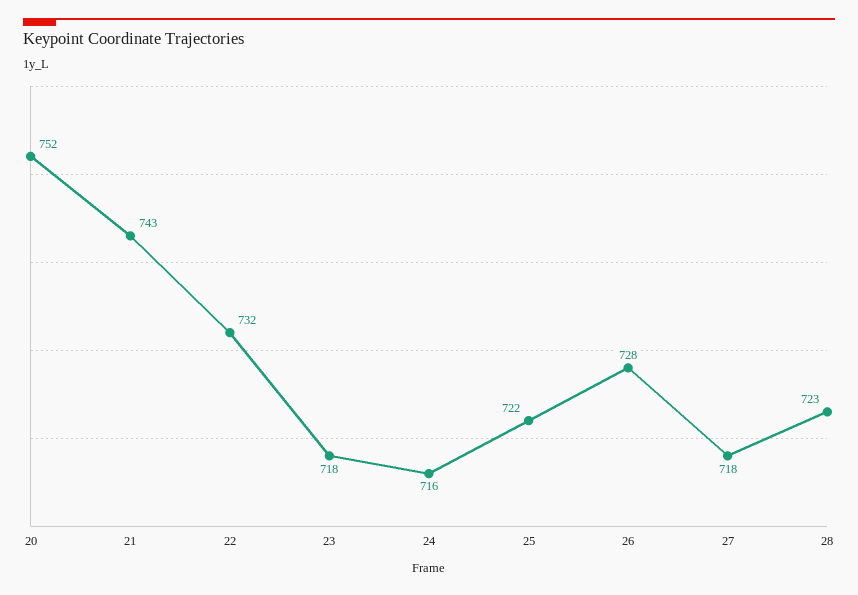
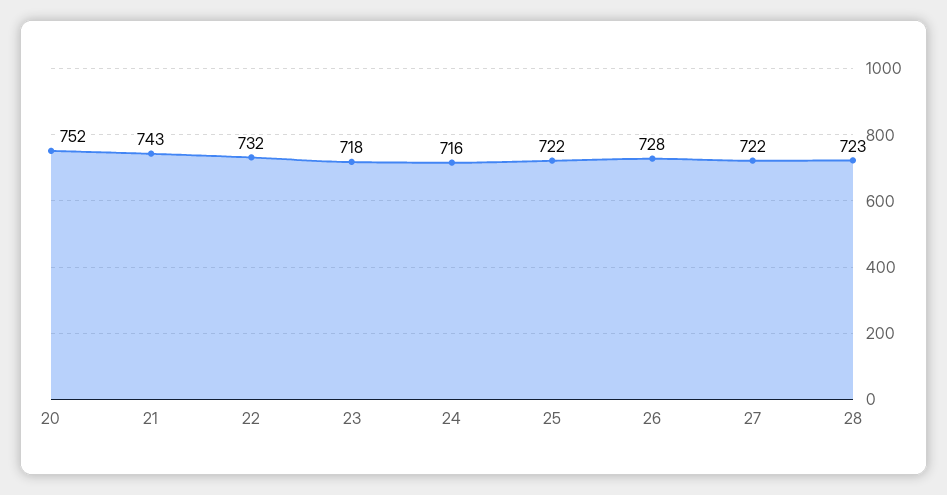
  {
    "20": 752,
    "21": 743,
    "22": 732,
    "23": 718,
    "24": 716,
    "25": 722,
    "26": 728,
-   "27": 718,
+   "27": 722,
    "28": 723
  }

